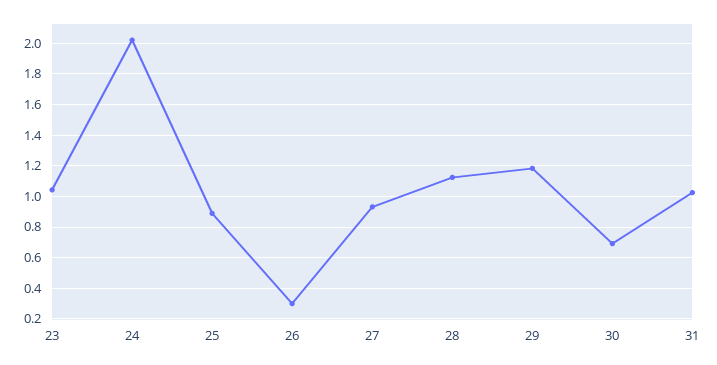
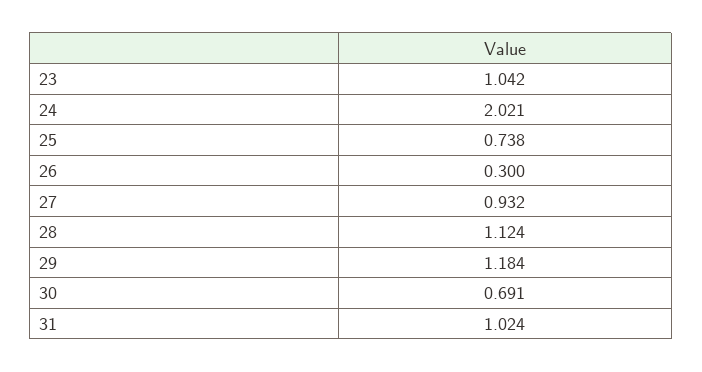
  {
    "23": 1.042,
    "24": 2.021,
-   "25": 0.9,
+   "25": 0.738,
    "26": 0.3,
    "27": 0.932,
    "28": 1.124,
    "29": 1.184,
    "30": 0.691,
    "31": 1.024
  }

